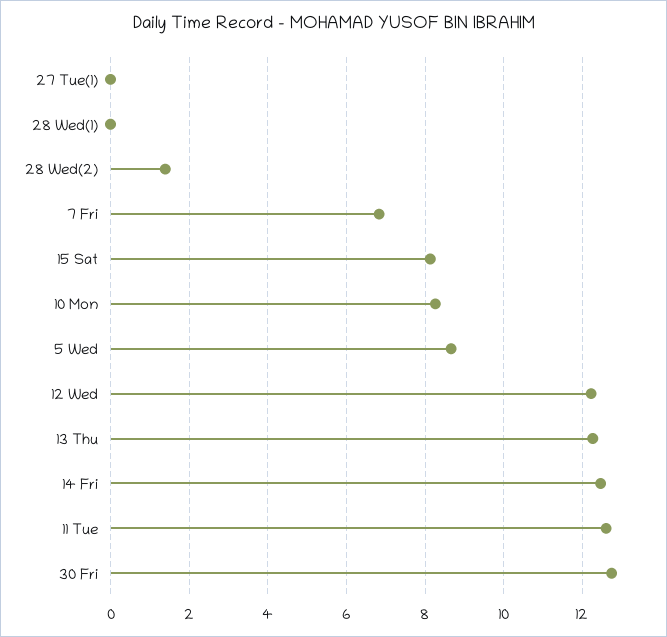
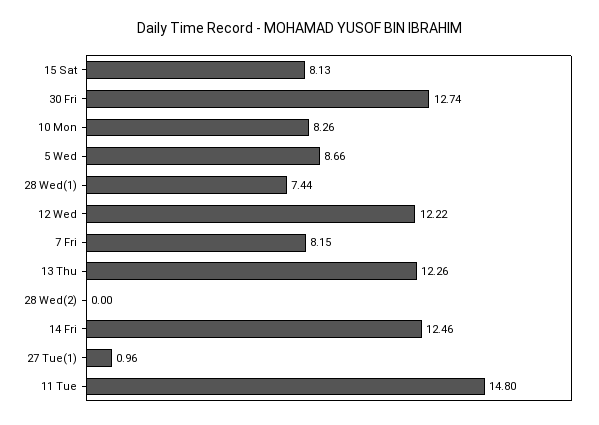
  {
-   "27 Tue(1)": 0,
+   "27 Tue(1)": 0.96,
-   "28 Wed(1)": 0,
+   "28 Wed(1)": 7.44,
-   "28 Wed(2)": 1.4,
+   "28 Wed(2)": 0,
-   "7 Fri": 6.8,
+   "7 Fri": 8.15,
    "15 Sat": 8.13,
    "10 Mon": 8.26,
    "5 Wed": 8.66,
    "12 Wed": 12.22,
    "13 Thu": 12.26,
    "14 Fri": 12.46,
-   "11 Tue": 12.6,
+   "11 Tue": 14.8,
    "30 Fri": 12.74
  }

